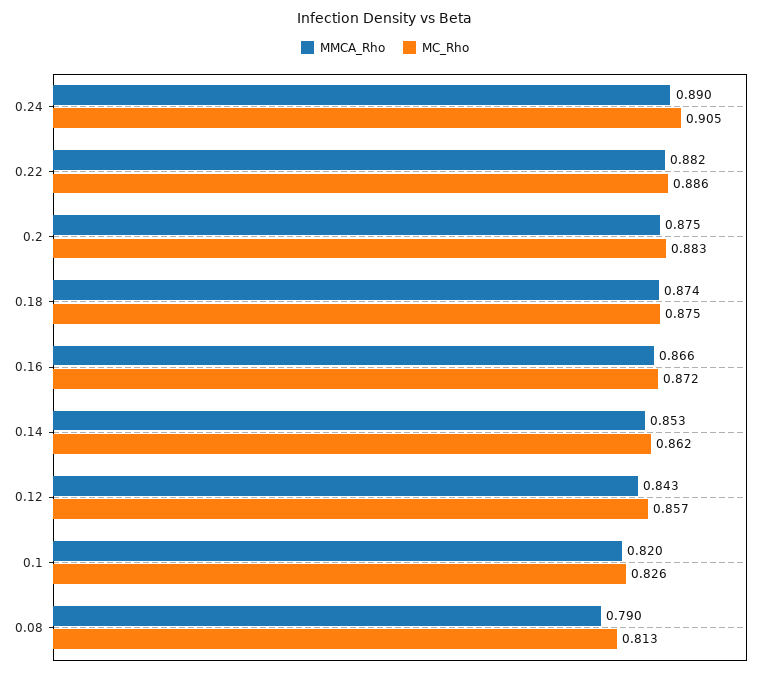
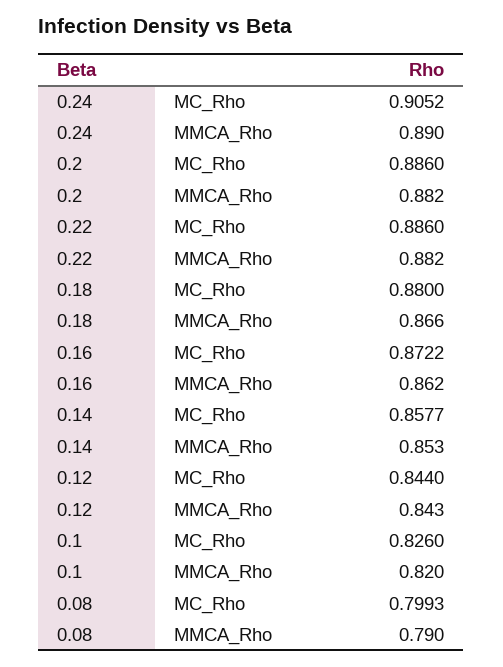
  {
    "MMCA_Rho": {
      "0.24": 0.89,
      "0.22": 0.882,
-     "0.2": 0.875,
+     "0.2": 0.882,
-     "0.18": 0.874,
+     "0.18": 0.866,
-     "0.16": 0.866,
+     "0.16": 0.862,
      "0.14": 0.853,
      "0.12": 0.843,
      "0.1": 0.82,
      "0.08": 0.79
    },
    "MC_Rho": {
      "0.24": 0.9052,
      "0.22": 0.886,
-     "0.2": 0.883,
+     "0.2": 0.886,
-     "0.18": 0.875,
+     "0.18": 0.88,
      "0.16": 0.8722,
-     "0.14": 0.862,
+     "0.14": 0.8577,
-     "0.12": 0.857,
+     "0.12": 0.844,
      "0.1": 0.826,
-     "0.08": 0.813
+     "0.08": 0.7993
    }
  }

